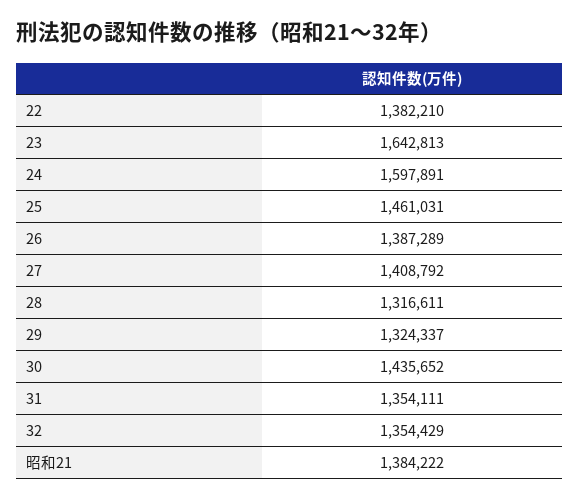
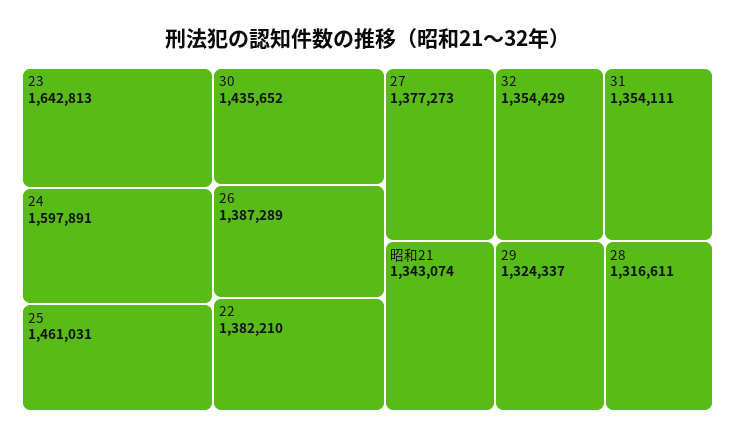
  {
    "22": 1382210,
    "23": 1642813,
    "24": 1597891,
    "25": 1461031,
    "26": 1387289,
-   "27": 1408792,
+   "27": 1377273,
    "28": 1316611,
    "29": 1324337,
    "30": 1435652,
    "31": 1354111,
    "32": 1354429,
-   "昭和21": 1384222
+   "昭和21": 1343074
  }

